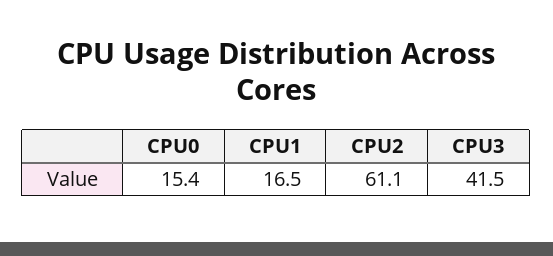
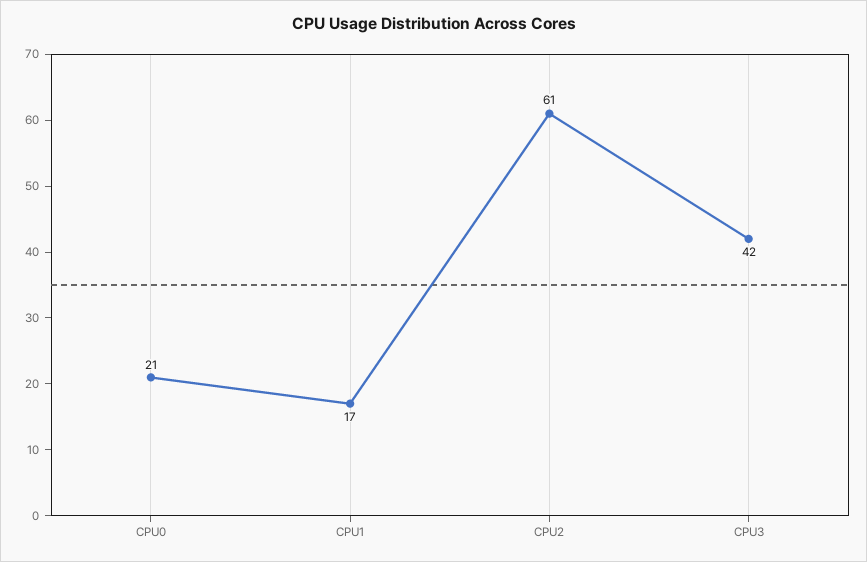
  {
-   "CPU0": 15.4,
+   "CPU0": 21,
    "CPU1": 16.5,
    "CPU2": 61.1,
    "CPU3": 41.5
  }

